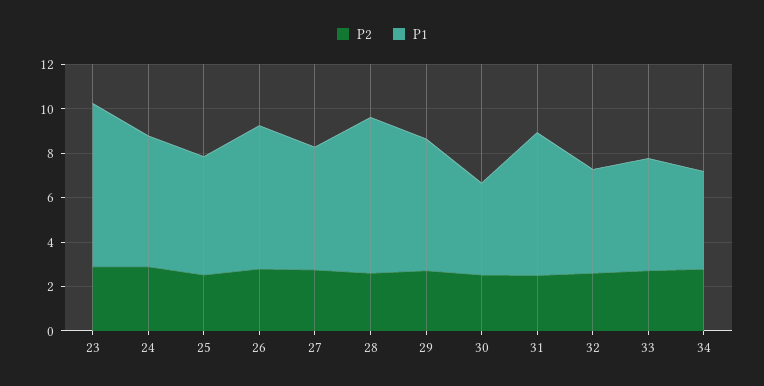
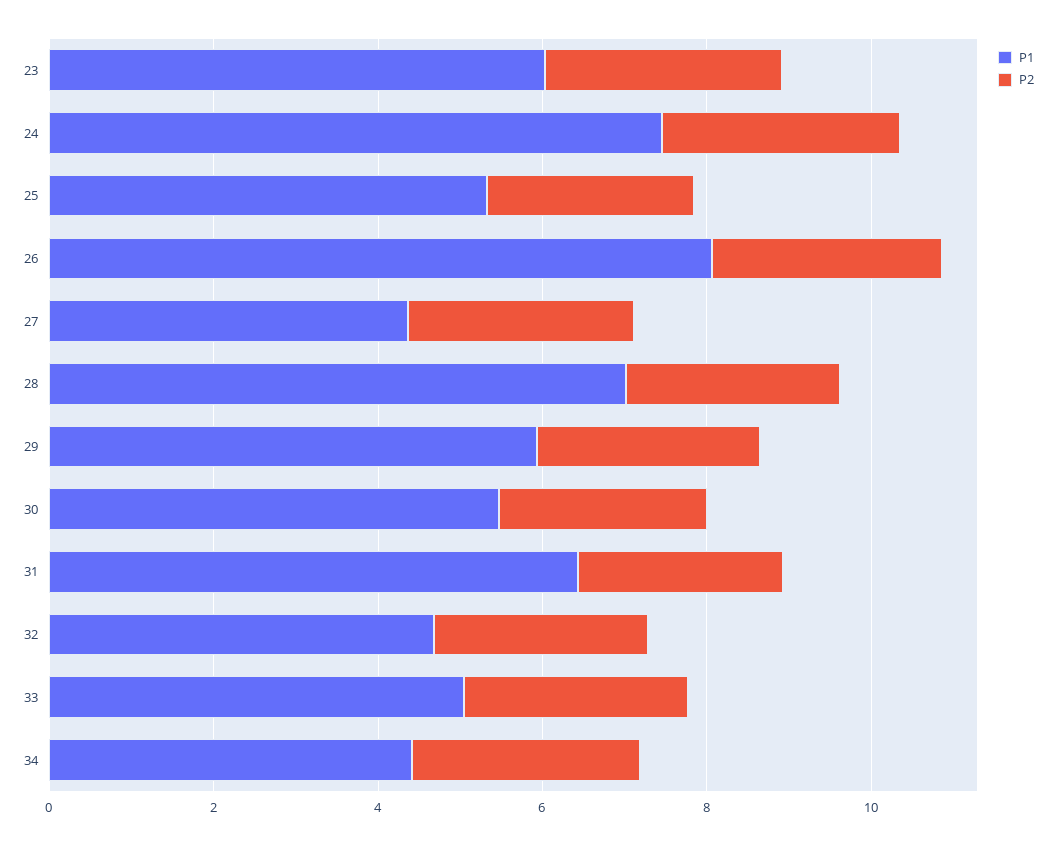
  {
    "P2": {
      "23": 3,
      "24": 3,
      "25": 2.5,
      "26": 3,
      "27": 3,
      "28": 2.5,
      "29": 2.5,
      "30": 2.5,
      "31": 2.5,
      "32": 2.5,
      "33": 2.5,
      "34": 3
    },
    "P1": {
-     "23": 7.5,
+     "23": 6,
-     "24": 6,
+     "24": 7.5,
      "25": 5.5,
-     "26": 6.5,
+     "26": 8,
-     "27": 5.5,
+     "27": 4.5,
      "28": 7,
      "29": 6,
-     "30": 4,
+     "30": 5.5,
      "31": 6.5,
      "32": 4.5,
      "33": 5,
      "34": 4.5
    }
  }

